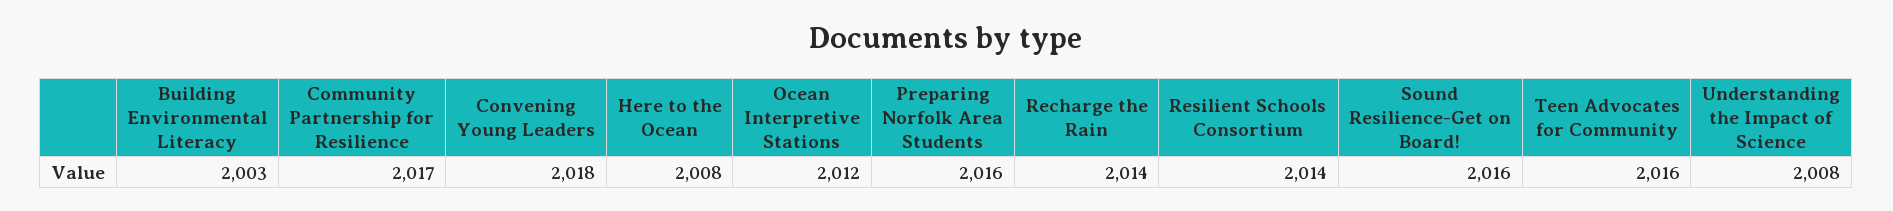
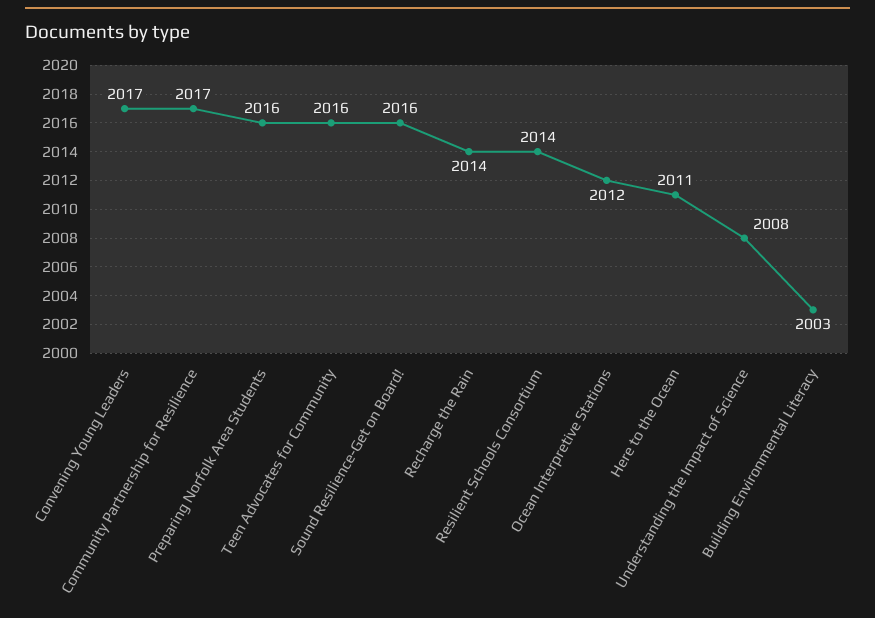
  {
    "Building Environmental Literacy": 2003,
    "Community Partnership for Resilience": 2017,
-   "Convening Young Leaders": 2018,
+   "Convening Young Leaders": 2017,
-   "Here to the Ocean": 2008,
+   "Here to the Ocean": 2011,
    "Ocean Interpretive Stations": 2012,
    "Preparing Norfolk Area Students": 2016,
    "Recharge the Rain": 2014,
    "Resilient Schools Consortium": 2014,
    "Sound Resilience-Get on Board!": 2016,
    "Teen Advocates for Community": 2016,
    "Understanding the Impact of Science": 2008
  }

